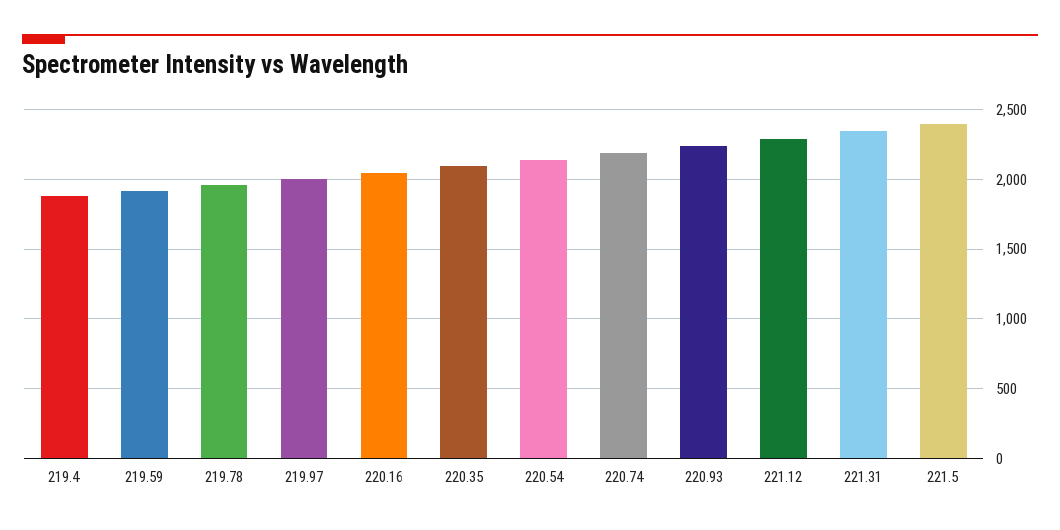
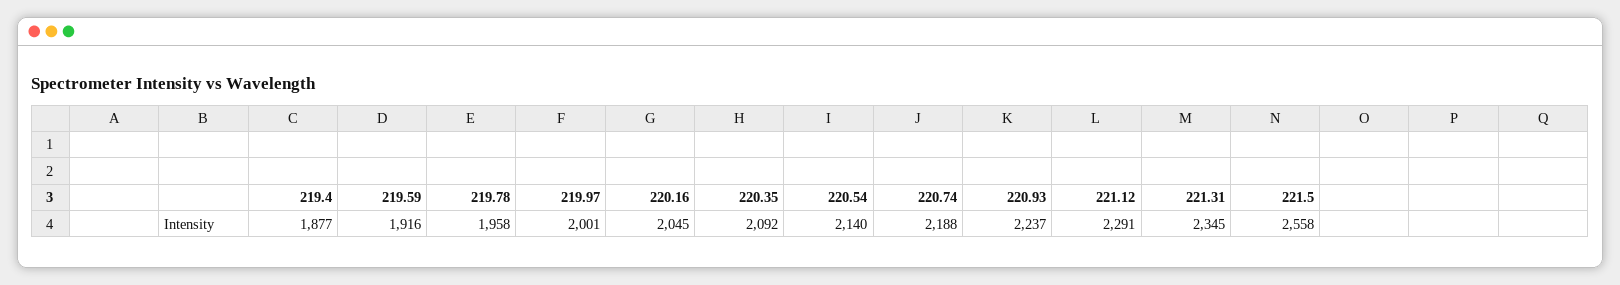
  {
    "219.4": 1877,
    "219.59": 1916,
    "219.78": 1958,
    "219.97": 2001,
    "220.16": 2045,
    "220.35": 2092,
    "220.54": 2140,
    "220.74": 2188,
    "220.93": 2237,
    "221.12": 2291,
    "221.31": 2345,
-   "221.5": 2400
+   "221.5": 2558
  }

